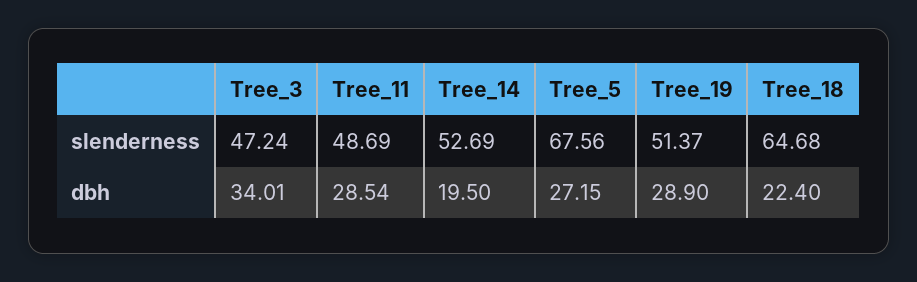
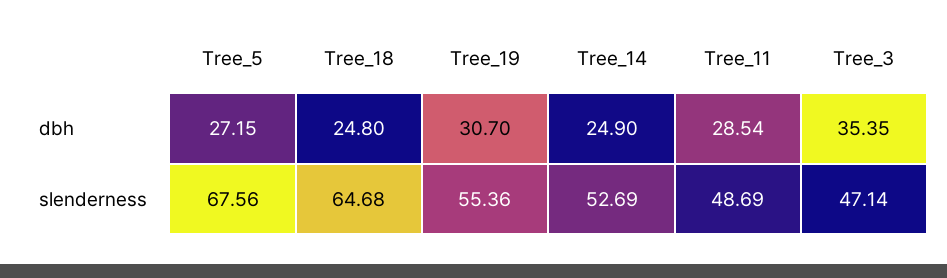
  {
    "Tree_3": {
-     "slenderness": 47.24,
+     "slenderness": 47.14,
-     "dbh": 34.01
+     "dbh": 35.35
    },
    "Tree_11": {
      "slenderness": 48.69,
      "dbh": 28.54
    },
    "Tree_14": {
      "slenderness": 52.69,
-     "dbh": 19.5
+     "dbh": 24.9
    },
    "Tree_5": {
      "slenderness": 67.56,
      "dbh": 27.15
    },
    "Tree_19": {
-     "slenderness": 51.37,
+     "slenderness": 55.36,
-     "dbh": 28.9
+     "dbh": 30.7
    },
    "Tree_18": {
      "slenderness": 64.68,
-     "dbh": 22.4
+     "dbh": 24.8
    }
  }

